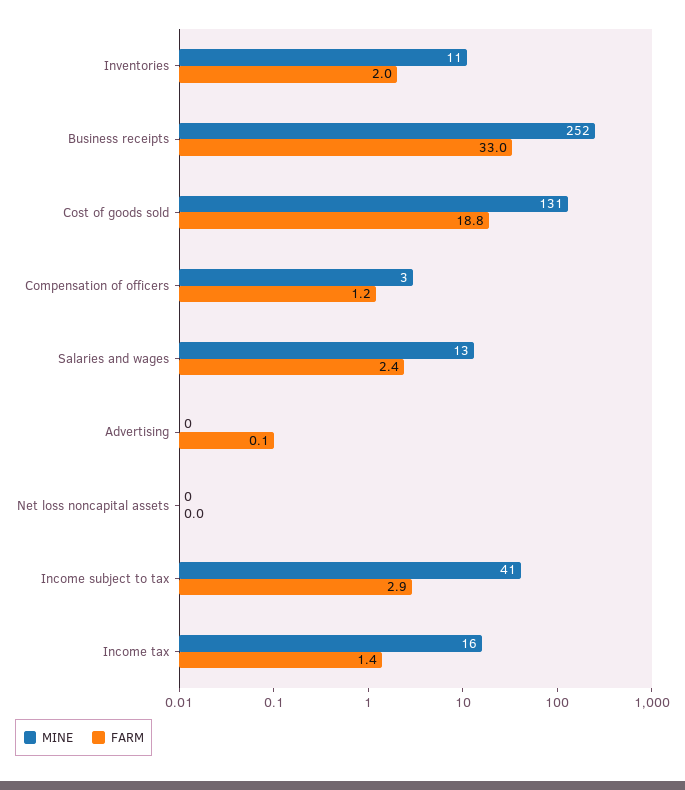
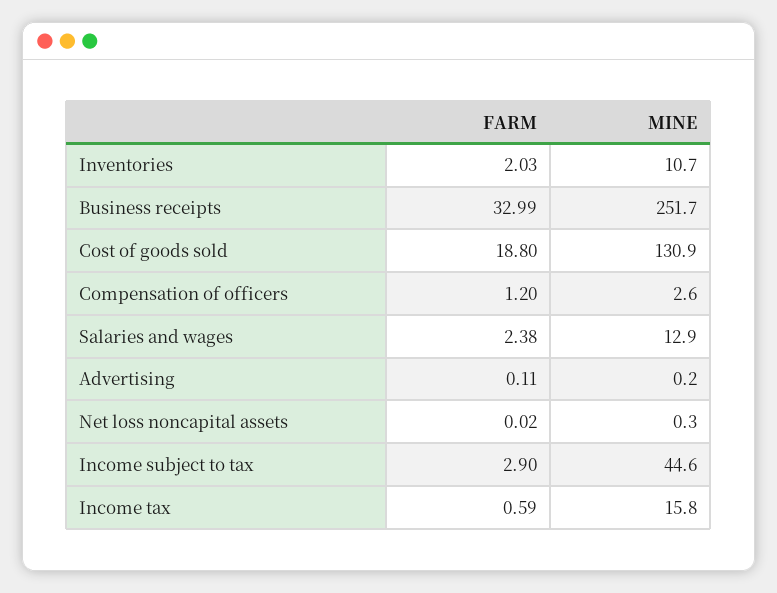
  {
    "MINE": {
      "Inventories": 10.7,
      "Business receipts": 251.7,
      "Cost of goods sold": 130.9,
      "Compensation of officers": 2.6,
      "Salaries and wages": 12.9,
      "Advertising": 0.2,
      "Net loss noncapital assets": 0.3,
-     "Income subject to tax": 41,
+     "Income subject to tax": 44.6,
      "Income tax": 15.8
    },
    "FARM": {
      "Inventories": 2.03,
      "Business receipts": 32.99,
      "Cost of goods sold": 18.8,
      "Compensation of officers": 1.2,
      "Salaries and wages": 2.38,
      "Advertising": 0.11,
      "Net loss noncapital assets": 0.02,
      "Income subject to tax": 2.9,
-     "Income tax": 1.4
+     "Income tax": 0.59
    }
  }

